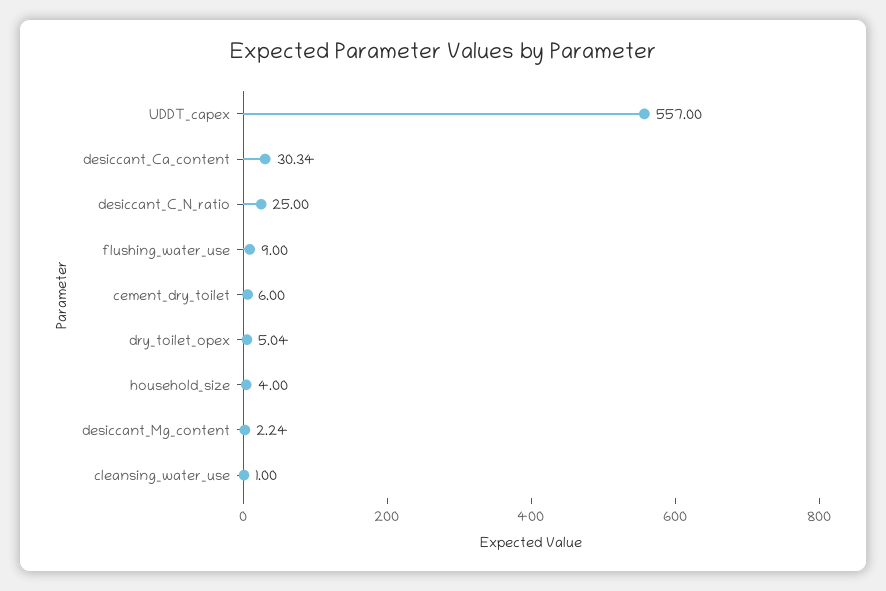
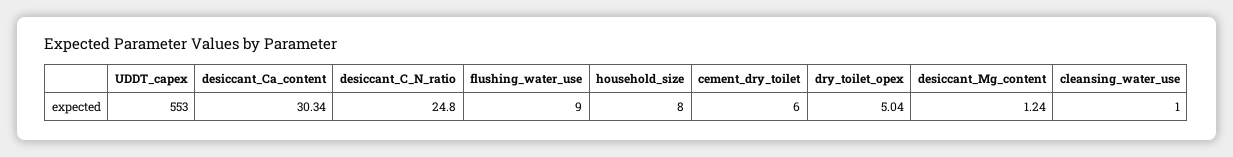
  {
-   "UDDT_capex": 557,
+   "UDDT_capex": 553,
    "desiccant_Ca_content": 30.34,
-   "desiccant_C_N_ratio": 25,
+   "desiccant_C_N_ratio": 24.8,
    "flushing_water_use": 9,
    "cement_dry_toilet": 6,
    "dry_toilet_opex": 5.04,
-   "household_size": 4,
+   "household_size": 8,
-   "desiccant_Mg_content": 2.24,
+   "desiccant_Mg_content": 1.24,
    "cleansing_water_use": 1
  }

